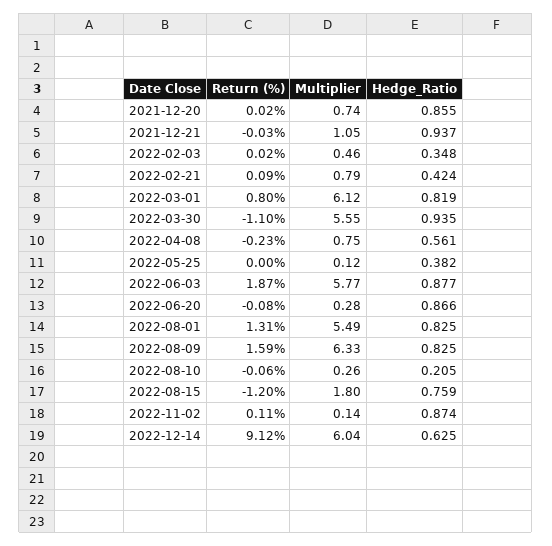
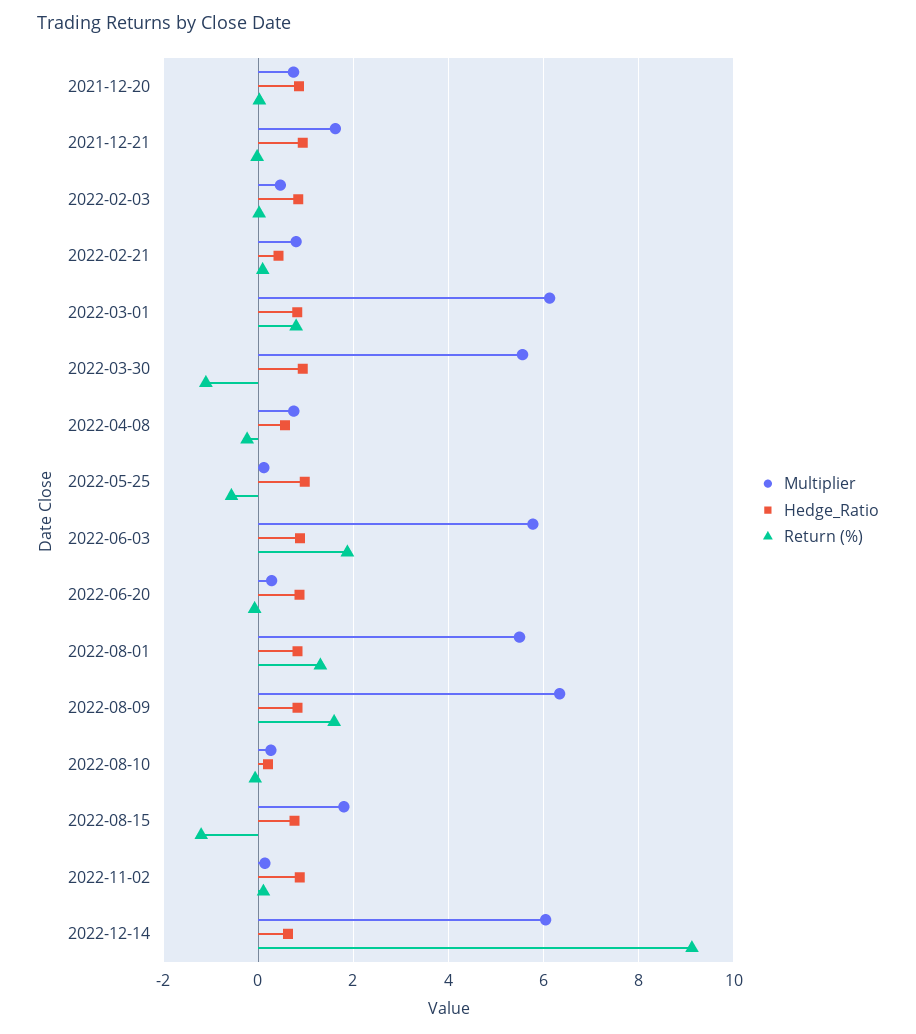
  {
    "Return (%)": {
      "2021-12-20": 0.02,
      "2021-12-21": -0.03,
      "2022-02-03": 0.02,
      "2022-02-21": 0.09,
      "2022-03-01": 0.8,
      "2022-03-30": -1.1,
      "2022-04-08": -0.23,
-     "2022-05-25": 0,
+     "2022-05-25": -0.6,
      "2022-06-03": 1.87,
      "2022-06-20": -0.08,
      "2022-08-01": 1.31,
      "2022-08-09": 1.59,
      "2022-08-10": -0.06,
      "2022-08-15": -1.2,
      "2022-11-02": 0.11,
      "2022-12-14": 9.12
    },
    "Multiplier": {
      "2021-12-20": 0.74,
-     "2021-12-21": 1.05,
+     "2021-12-21": 1.6,
      "2022-02-03": 0.46,
      "2022-02-21": 0.79,
      "2022-03-01": 6.12,
      "2022-03-30": 5.55,
      "2022-04-08": 0.75,
      "2022-05-25": 0.12,
      "2022-06-03": 5.77,
      "2022-06-20": 0.28,
      "2022-08-01": 5.49,
      "2022-08-09": 6.33,
      "2022-08-10": 0.26,
      "2022-08-15": 1.8,
      "2022-11-02": 0.14,
      "2022-12-14": 6.04
    },
    "Hedge_Ratio": {
      "2021-12-20": 0.855,
      "2021-12-21": 0.937,
-     "2022-02-03": 0.348,
+     "2022-02-03": 0.8,
      "2022-02-21": 0.424,
      "2022-03-01": 0.819,
      "2022-03-30": 0.935,
      "2022-04-08": 0.561,
-     "2022-05-25": 0.382,
+     "2022-05-25": 1,
      "2022-06-03": 0.877,
      "2022-06-20": 0.866,
      "2022-08-01": 0.825,
      "2022-08-09": 0.825,
      "2022-08-10": 0.205,
      "2022-08-15": 0.759,
      "2022-11-02": 0.874,
      "2022-12-14": 0.625
    }
  }

